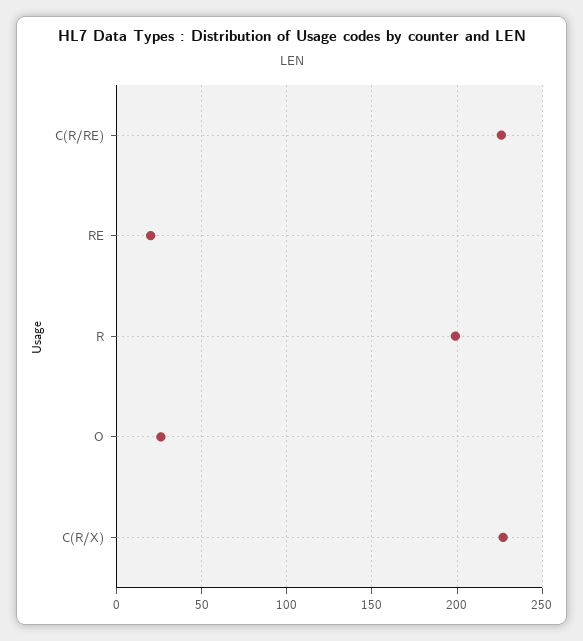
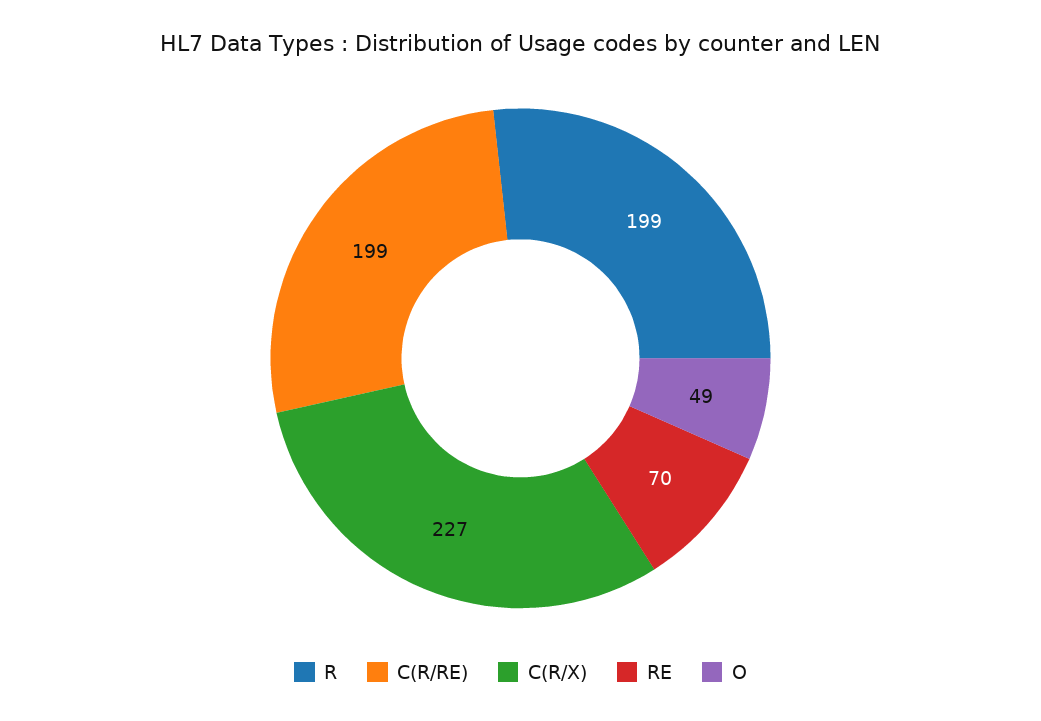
  {
-   "C(R/RE)": 225,
+   "C(R/RE)": 199,
-   "RE": 20,
+   "RE": 70,
    "R": 199,
-   "O": 25,
+   "O": 49,
    "C(R/X)": 227
  }

